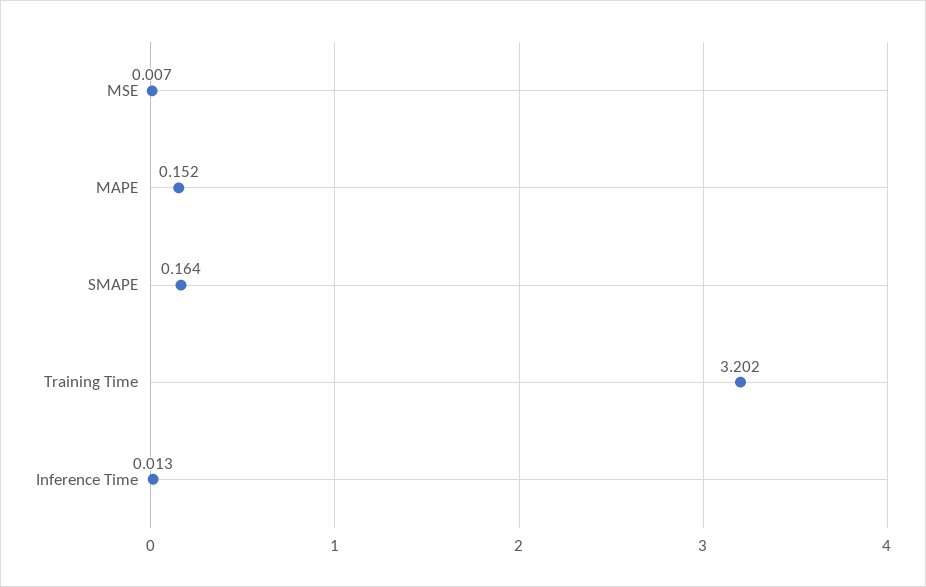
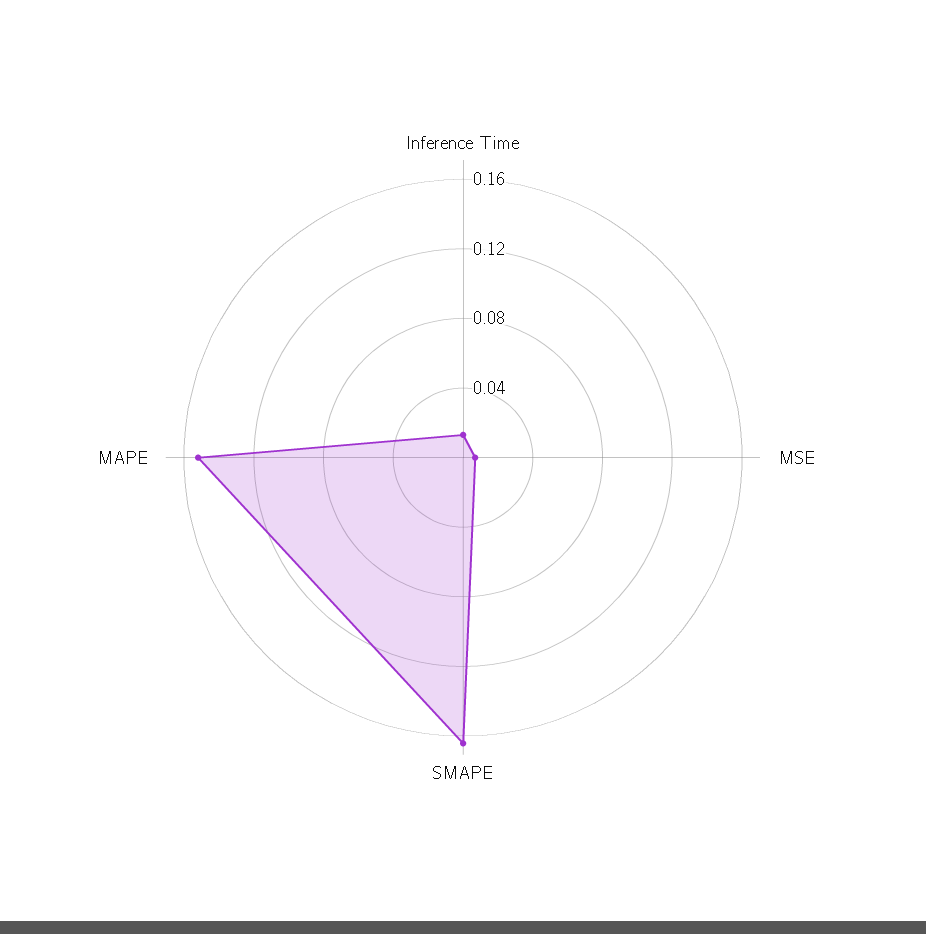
  {
    "MSE": 0.007,
    "MAPE": 0.152,
    "SMAPE": 0.164,
-   "Training Time": 3.202,
    "Inference Time": 0.013
  }

